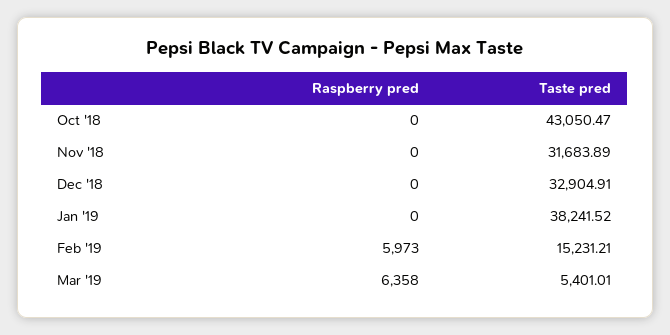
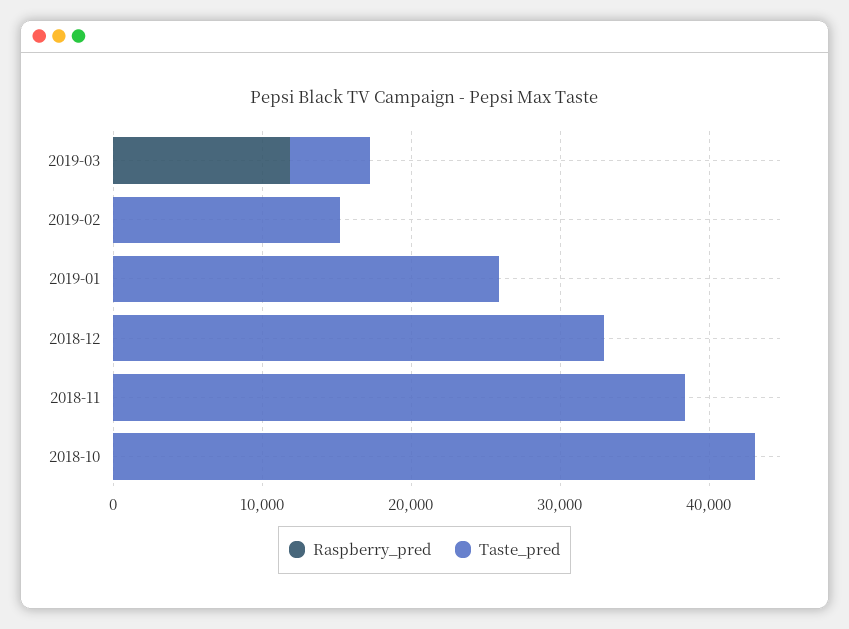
  {
    "Raspberry pred": {
      "Oct '18": 0,
      "Nov '18": 0,
      "Dec '18": 0,
      "Jan '19": 0,
-     "Feb '19": 5973,
+     "Feb '19": 0,
-     "Mar '19": 6358
+     "Mar '19": 12000
    },
    "Taste pred": {
      "Oct '18": 43050.47,
-     "Nov '18": 31683.89,
+     "Nov '18": 38000,
      "Dec '18": 32904.91,
-     "Jan '19": 38241.52,
+     "Jan '19": 26000,
      "Feb '19": 15231.21,
      "Mar '19": 5401.01
    }
  }

